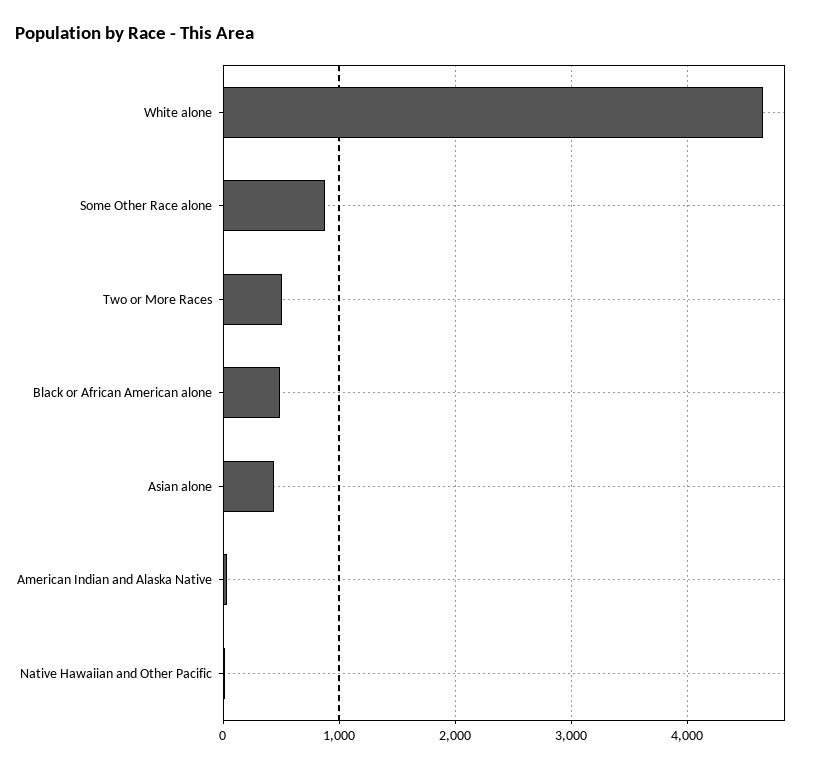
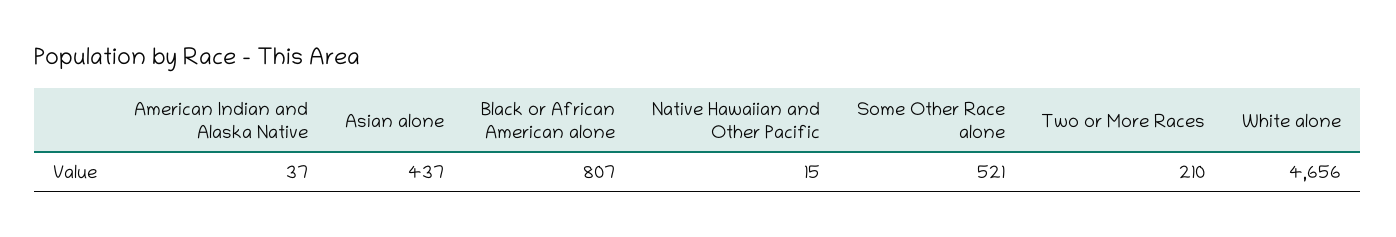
  {
    "White alone": 4656,
-   "Some Other Race alone": 900,
+   "Some Other Race alone": 521,
-   "Two or More Races": 500,
+   "Two or More Races": 210,
-   "Black or African American alone": 500,
+   "Black or African American alone": 807,
    "Asian alone": 437,
    "American Indian and Alaska Native": 37,
    "Native Hawaiian and Other Pacific": 15
  }

